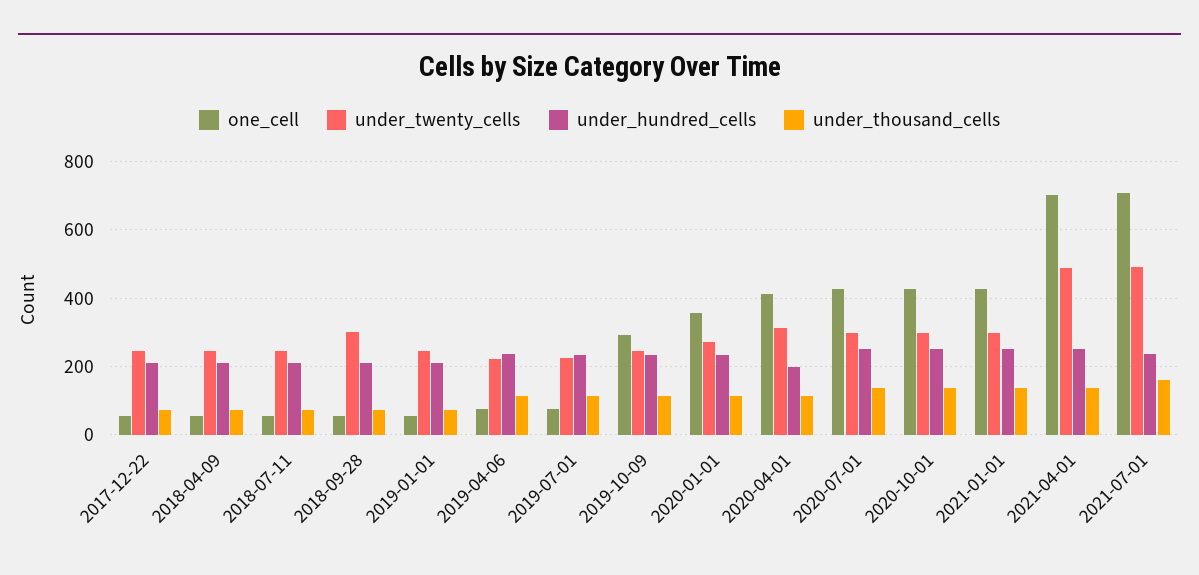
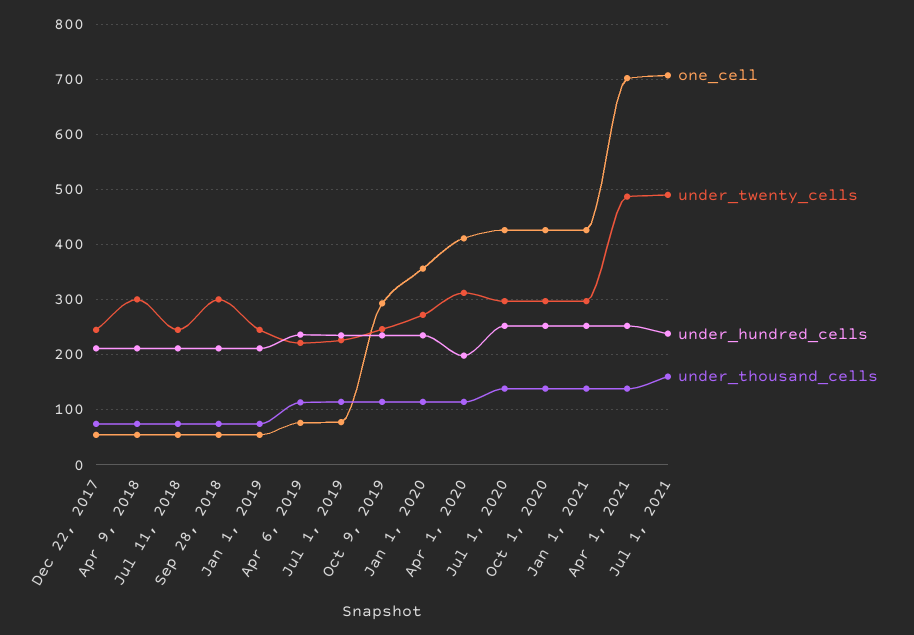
  {
    "one_cell": {
      "2017-12-22": 60,
      "2018-04-09": 60,
      "2018-07-11": 60,
      "2018-09-28": 60,
      "2019-01-01": 60,
      "2019-04-06": 80,
      "2019-07-01": 80,
      "2019-10-09": 300,
      "2020-01-01": 360,
      "2020-04-01": 420,
      "2020-07-01": 420,
      "2020-10-01": 420,
      "2021-01-01": 420,
      "2021-04-01": 700,
      "2021-07-01": 700
    },
    "under_twenty_cells": {
      "2017-12-22": 240,
-     "2018-04-09": 240,
+     "2018-04-09": 300,
      "2018-07-11": 240,
      "2018-09-28": 300,
      "2019-01-01": 240,
      "2019-04-06": 220,
      "2019-07-01": 220,
      "2019-10-09": 240,
      "2020-01-01": 280,
      "2020-04-01": 320,
      "2020-07-01": 300,
      "2020-10-01": 300,
      "2021-01-01": 300,
      "2021-04-01": 480,
      "2021-07-01": 500
    },
    "under_hundred_cells": {
      "2017-12-22": 220,
      "2018-04-09": 220,
      "2018-07-11": 220,
      "2018-09-28": 220,
      "2019-01-01": 220,
      "2019-04-06": 240,
      "2019-07-01": 240,
      "2019-10-09": 240,
      "2020-01-01": 240,
      "2020-04-01": 200,
      "2020-07-01": 260,
      "2020-10-01": 260,
      "2021-01-01": 260,
      "2021-04-01": 260,
      "2021-07-01": 240
    },
    "under_thousand_cells": {
      "2017-12-22": 80,
      "2018-04-09": 80,
      "2018-07-11": 80,
      "2018-09-28": 80,
      "2019-01-01": 80,
      "2019-04-06": 120,
      "2019-07-01": 120,
      "2019-10-09": 120,
      "2020-01-01": 120,
      "2020-04-01": 120,
      "2020-07-01": 140,
      "2020-10-01": 140,
      "2021-01-01": 140,
      "2021-04-01": 140,
      "2021-07-01": 160
    }
  }

